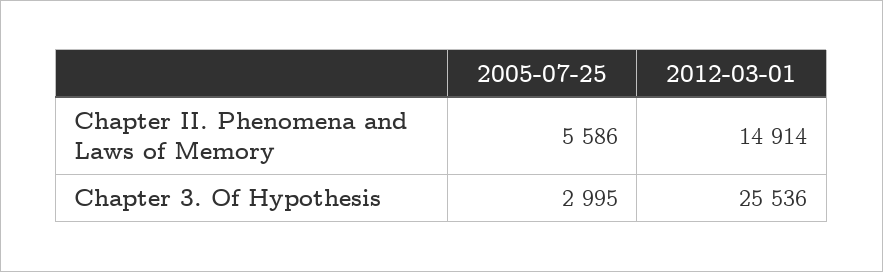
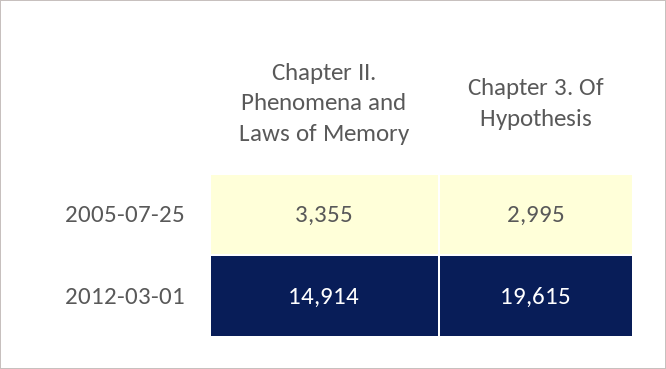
  {
    "2005-07-25": {
-     "Chapter II. Phenomena and Laws of Memory": 5586,
+     "Chapter II. Phenomena and Laws of Memory": 3355,
      "Chapter 3. Of Hypothesis": 2995
    },
    "2012-03-01": {
      "Chapter II. Phenomena and Laws of Memory": 14914,
-     "Chapter 3. Of Hypothesis": 25536
+     "Chapter 3. Of Hypothesis": 19615
    }
  }

